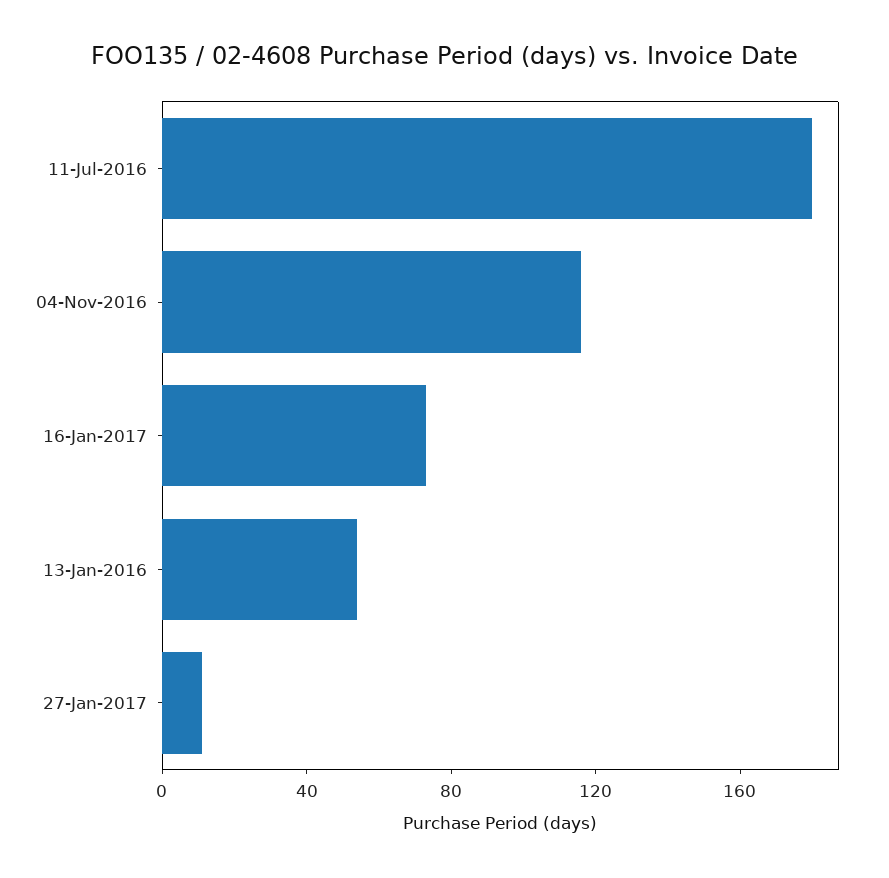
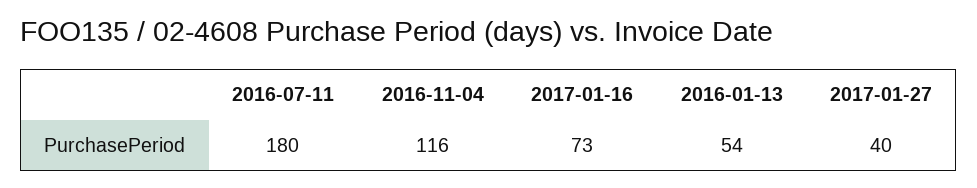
  {
    "11-Jul-2016": 180,
    "04-Nov-2016": 116,
    "16-Jan-2017": 73,
    "13-Jan-2016": 54,
-   "27-Jan-2017": 10
+   "27-Jan-2017": 40
  }

